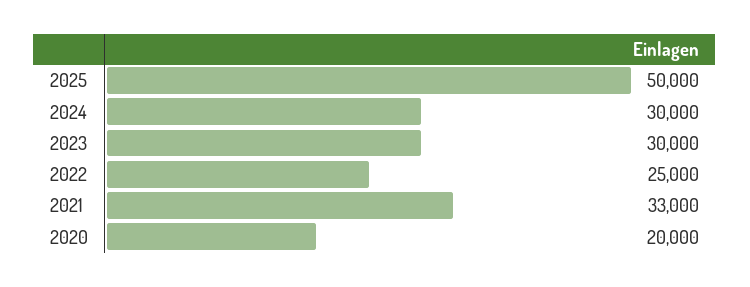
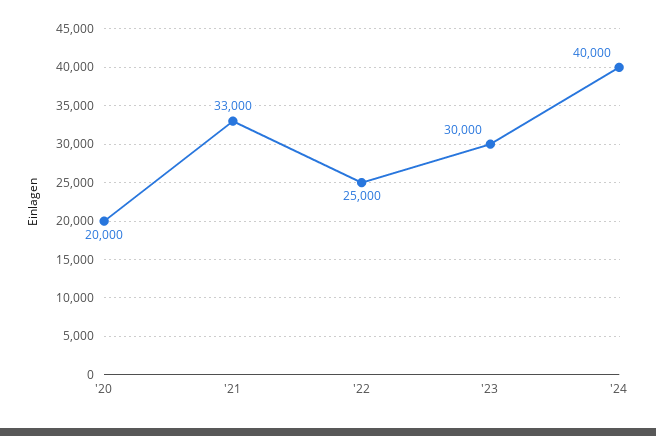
  {
-   "2025": 50000,
-   "2024": 30000,
+   "2024": 40000,
    "2023": 30000,
    "2022": 25000,
    "2021": 33000,
    "2020": 20000
  }

